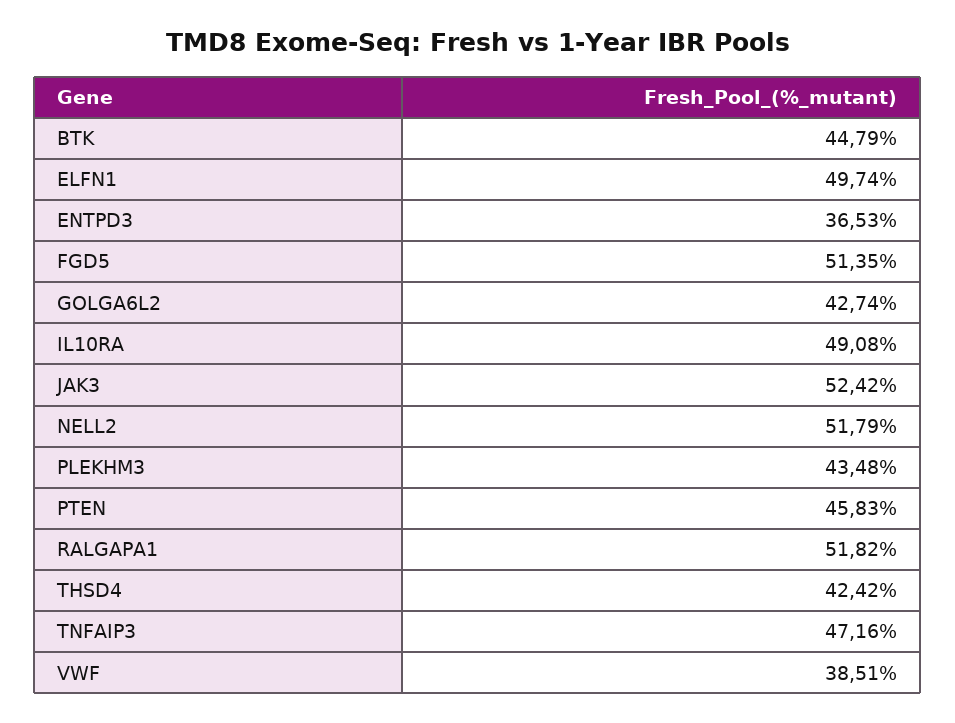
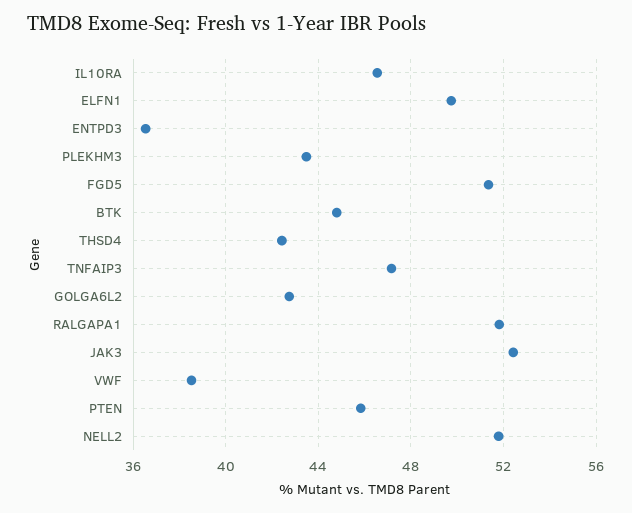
  {
    "BTK": 44.79,
    "ELFN1": 49.74,
    "ENTPD3": 36.53,
    "FGD5": 51.35,
    "GOLGA6L2": 42.74,
-   "IL10RA": 49.08,
+   "IL10RA": 46.5,
    "JAK3": 52.42,
    "NELL2": 51.79,
    "PLEKHM3": 43.48,
    "PTEN": 45.83,
    "RALGAPA1": 51.82,
    "THSD4": 42.42,
    "TNFAIP3": 47.16,
    "VWF": 38.51
  }

